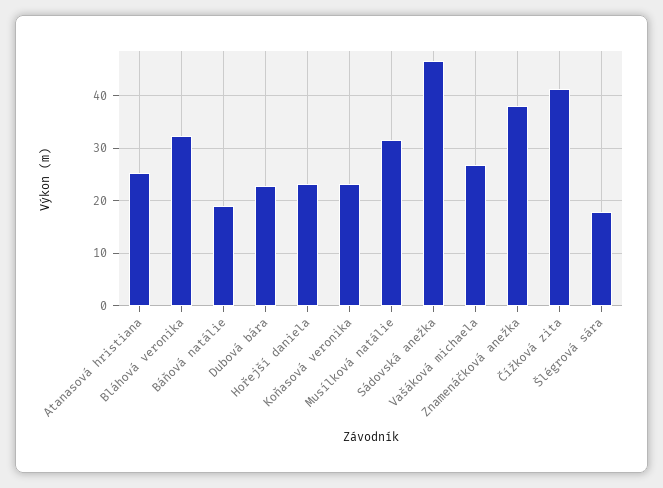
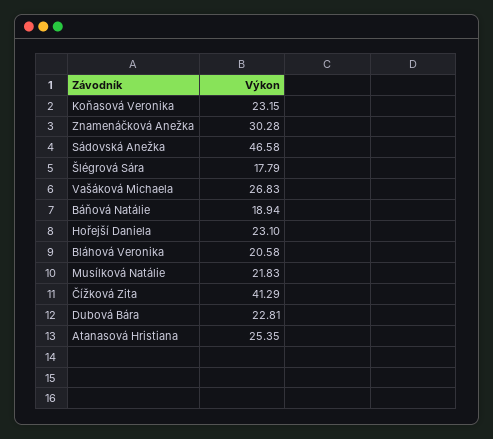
  {
    "Atanasová hristiana": 25.35,
-   "Bláhová veronika": 32,
+   "Bláhová veronika": 20.58,
    "Báňová natálie": 18.94,
    "Dubová bára": 22.81,
    "Hořejší daniela": 23.1,
    "Koňasová veronika": 23.15,
-   "Musílková natálie": 32,
+   "Musílková natálie": 21.83,
    "Sádovská anežka": 46.58,
    "Vašáková michaela": 26.83,
-   "Znamenáčková anežka": 38,
+   "Znamenáčková anežka": 30.28,
    "Čížková zita": 41.29,
    "Šlégrová sára": 17.79
  }

